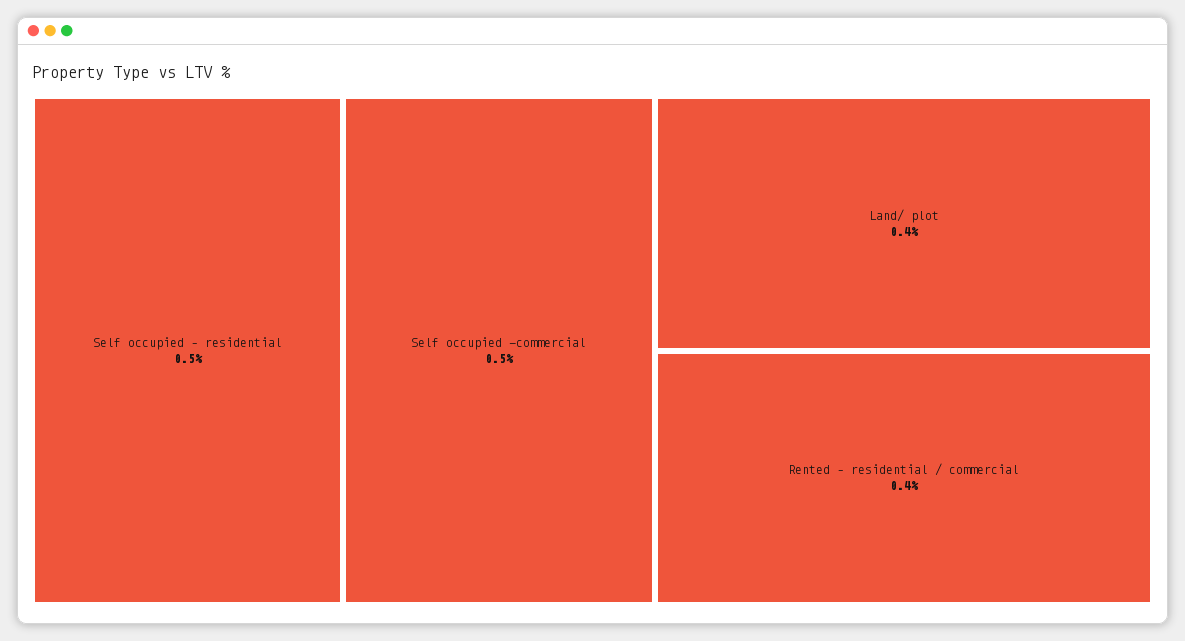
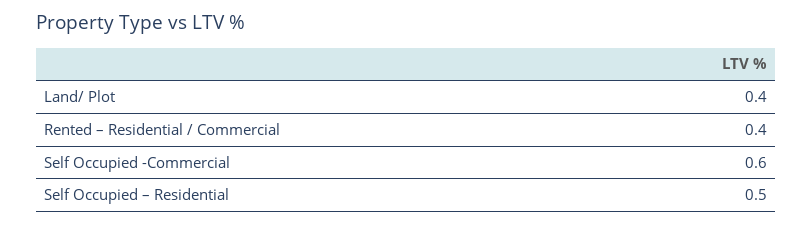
  {
    "Self occupied – residential": 0.5,
-   "Self occupied -commercial": 0.5,
+   "Self occupied -commercial": 0.6,
    "Land/ plot": 0.4,
    "Rented – residential / commercial": 0.4
  }

